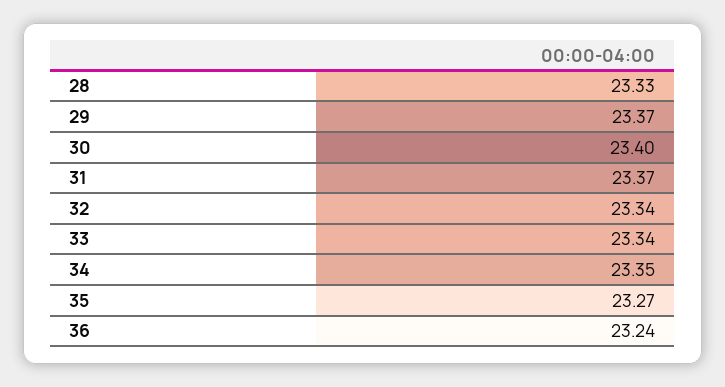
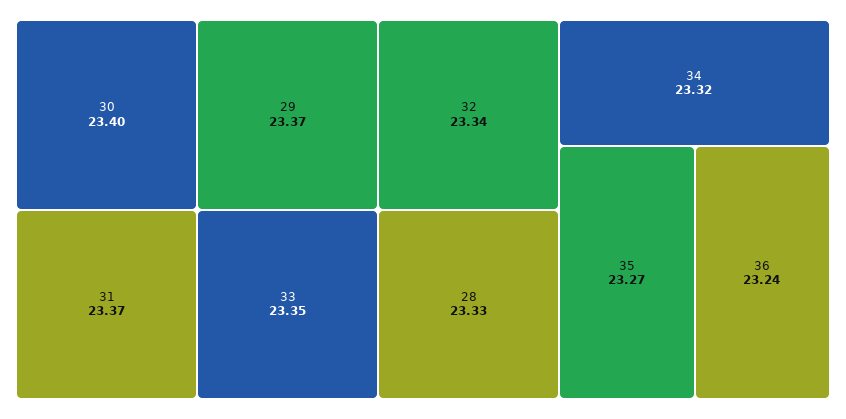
  {
    "28": 23.33,
    "29": 23.37,
    "30": 23.4,
    "31": 23.37,
    "32": 23.34,
-   "33": 23.34,
+   "33": 23.35,
-   "34": 23.35,
+   "34": 23.32,
    "35": 23.27,
    "36": 23.24
  }

